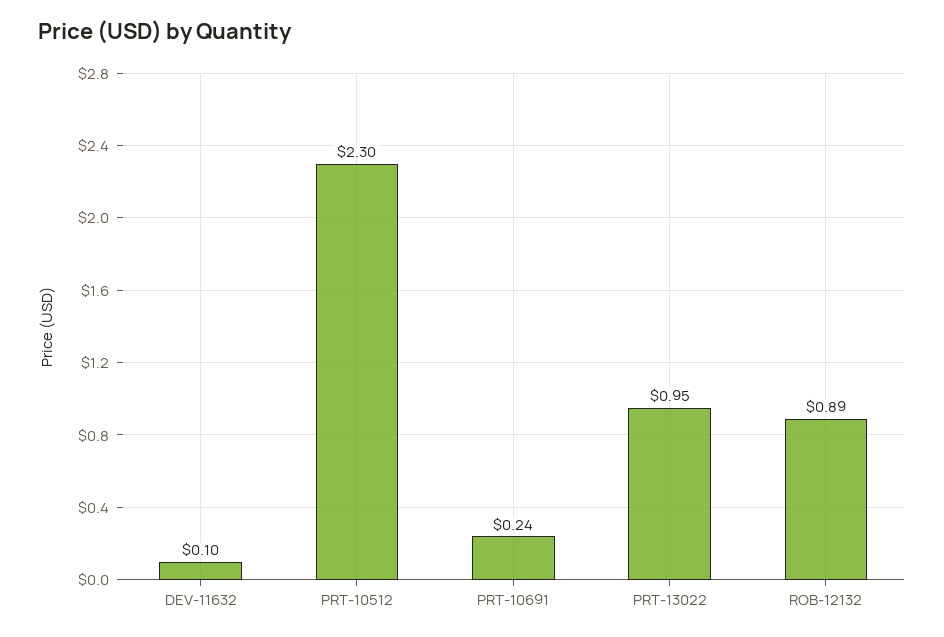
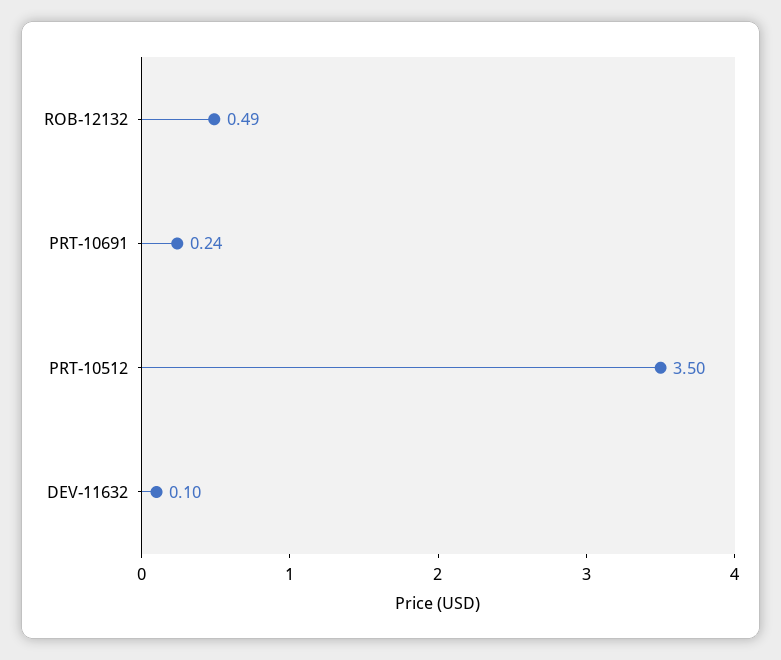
  {
    "DEV-11632": 0.1,
-   "PRT-10512": 2.3,
+   "PRT-10512": 3.5,
    "PRT-10691": 0.24,
-   "PRT-13022": 0.95,
-   "ROB-12132": 0.89
+   "ROB-12132": 0.49
  }

